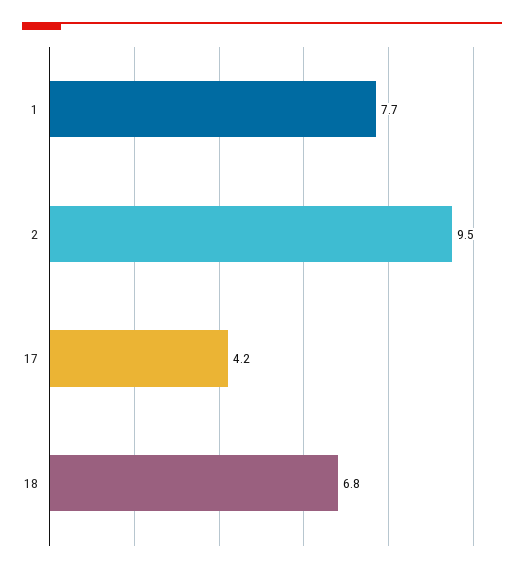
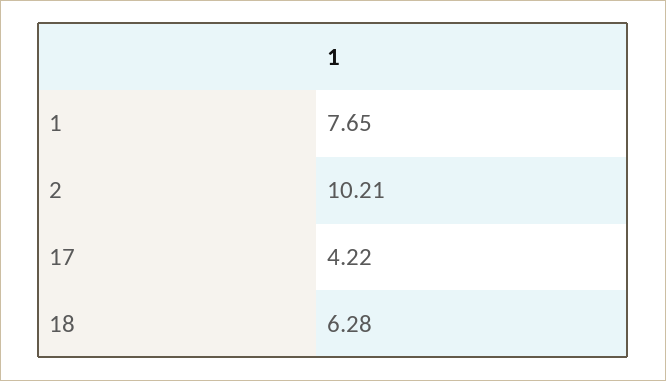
  {
    "1": 7.65,
-   "2": 9.5,
+   "2": 10.21,
    "17": 4.22,
-   "18": 6.8
+   "18": 6.28
  }

